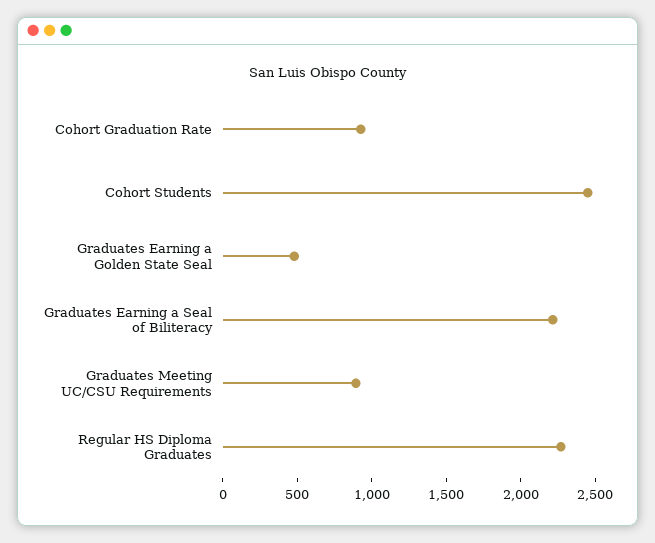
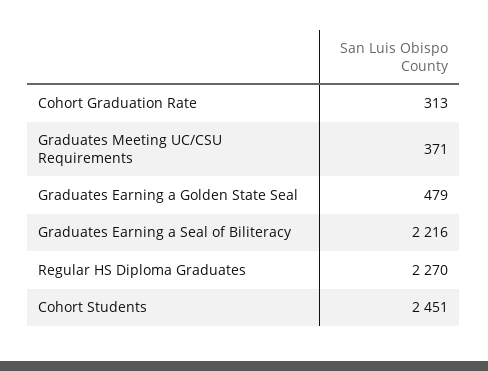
  {
-   "Cohort Graduation Rate": 900,
+   "Cohort Graduation Rate": 313,
    "Cohort Students": 2451,
    "Graduates Earning a Golden State Seal": 479,
    "Graduates Earning a Seal of Biliteracy": 2216,
-   "Graduates Meeting UC/CSU Requirements": 900,
+   "Graduates Meeting UC/CSU Requirements": 371,
    "Regular HS Diploma Graduates": 2270
  }

